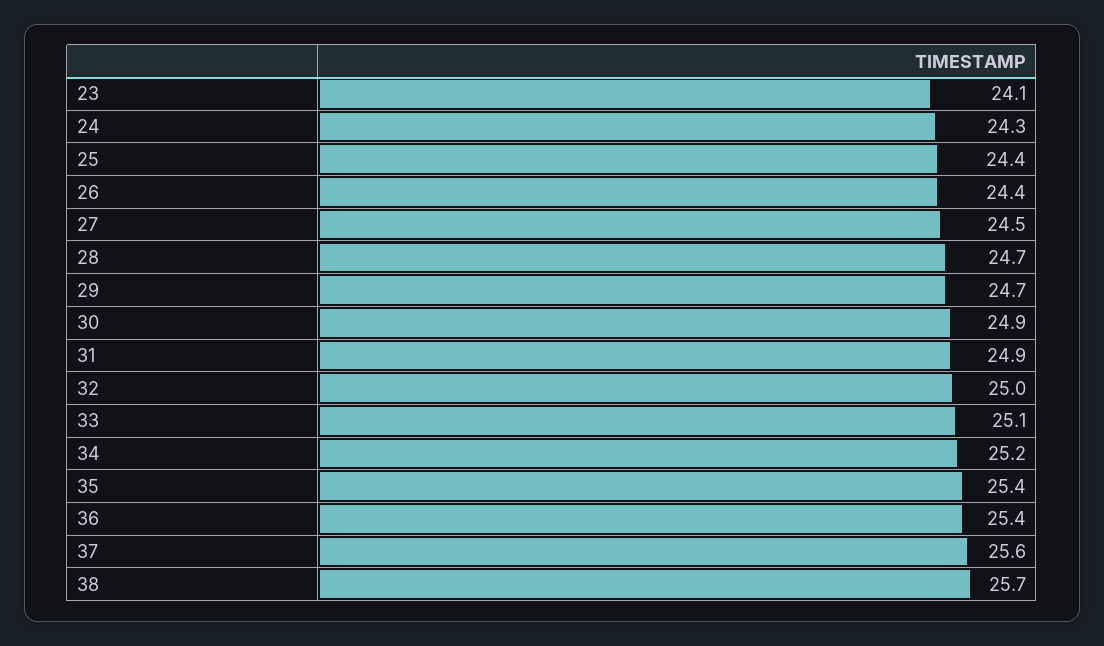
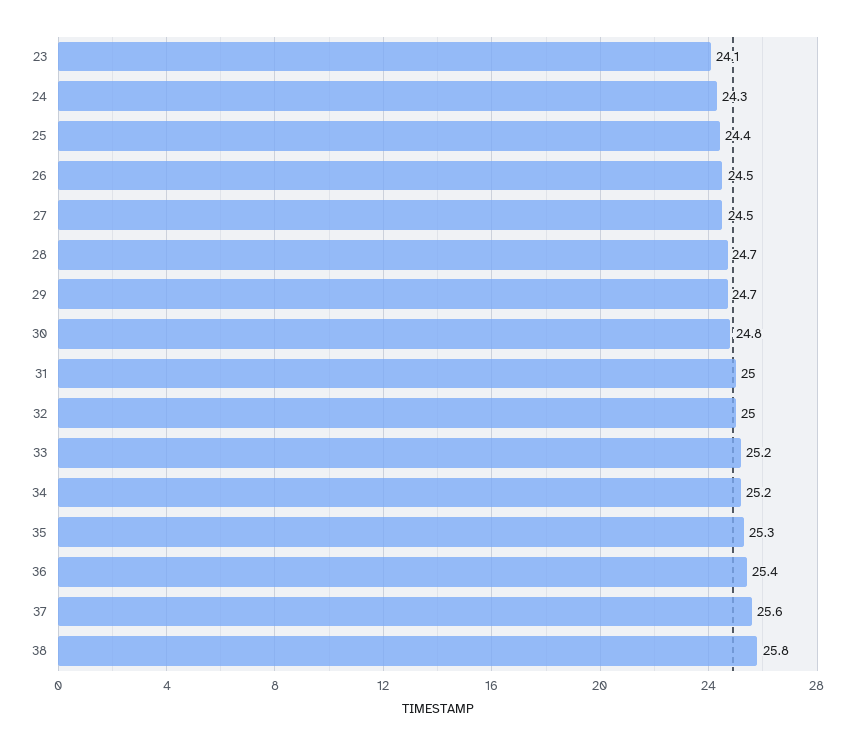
  {
    "23": 24.1,
    "24": 24.3,
    "25": 24.4,
-   "26": 24.4,
+   "26": 24.5,
    "27": 24.5,
    "28": 24.7,
    "29": 24.7,
-   "30": 24.9,
+   "30": 24.8,
-   "31": 24.9,
+   "31": 25,
    "32": 25,
-   "33": 25.1,
+   "33": 25.2,
    "34": 25.2,
-   "35": 25.4,
+   "35": 25.3,
    "36": 25.4,
    "37": 25.6,
-   "38": 25.7
+   "38": 25.8
  }

